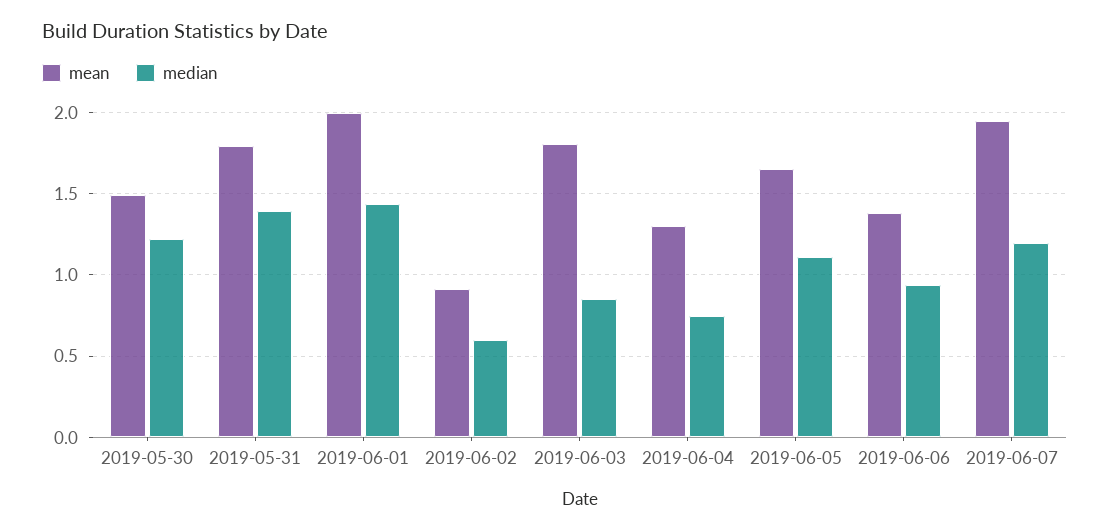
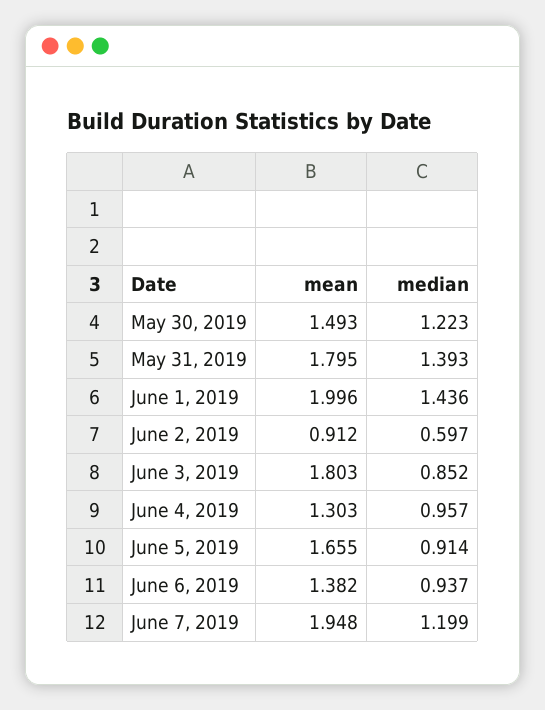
  {
    "mean": {
      "2019-05-30": 1.493,
      "2019-05-31": 1.795,
      "2019-06-01": 1.996,
      "2019-06-02": 0.912,
      "2019-06-03": 1.803,
      "2019-06-04": 1.303,
      "2019-06-05": 1.655,
      "2019-06-06": 1.382,
      "2019-06-07": 1.948
    },
    "median": {
      "2019-05-30": 1.223,
      "2019-05-31": 1.393,
      "2019-06-01": 1.436,
      "2019-06-02": 0.597,
      "2019-06-03": 0.852,
-     "2019-06-04": 0.75,
+     "2019-06-04": 0.957,
-     "2019-06-05": 1.1,
+     "2019-06-05": 0.914,
      "2019-06-06": 0.937,
      "2019-06-07": 1.199
    }
  }

